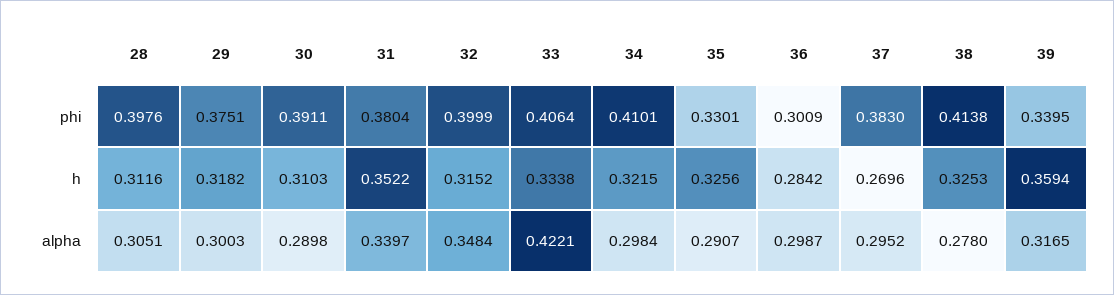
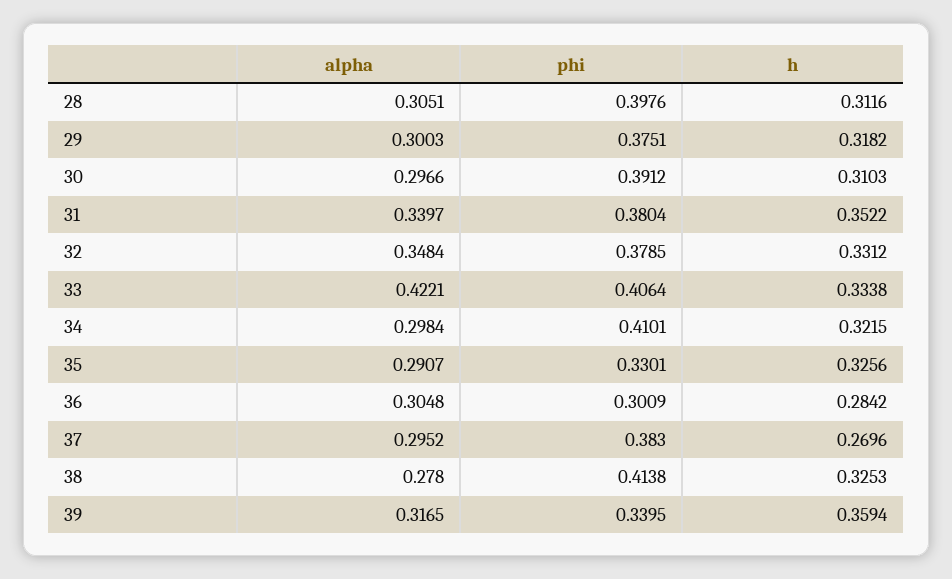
  {
    "28": {
      "phi": 0.3976,
      "h": 0.3116,
      "alpha": 0.3051
    },
    "29": {
      "phi": 0.3751,
      "h": 0.3182,
      "alpha": 0.3003
    },
    "30": {
-     "phi": 0.3911,
+     "phi": 0.3912,
      "h": 0.3103,
-     "alpha": 0.2898
+     "alpha": 0.2966
    },
    "31": {
      "phi": 0.3804,
      "h": 0.3522,
      "alpha": 0.3397
    },
    "32": {
-     "phi": 0.3999,
+     "phi": 0.3785,
-     "h": 0.3152,
+     "h": 0.3312,
      "alpha": 0.3484
    },
    "33": {
      "phi": 0.4064,
      "h": 0.3338,
      "alpha": 0.4221
    },
    "34": {
      "phi": 0.4101,
      "h": 0.3215,
      "alpha": 0.2984
    },
    "35": {
      "phi": 0.3301,
      "h": 0.3256,
      "alpha": 0.2907
    },
    "36": {
      "phi": 0.3009,
      "h": 0.2842,
-     "alpha": 0.2987
+     "alpha": 0.3048
    },
    "37": {
      "phi": 0.383,
      "h": 0.2696,
      "alpha": 0.2952
    },
    "38": {
      "phi": 0.4138,
      "h": 0.3253,
      "alpha": 0.278
    },
    "39": {
      "phi": 0.3395,
      "h": 0.3594,
      "alpha": 0.3165
    }
  }

